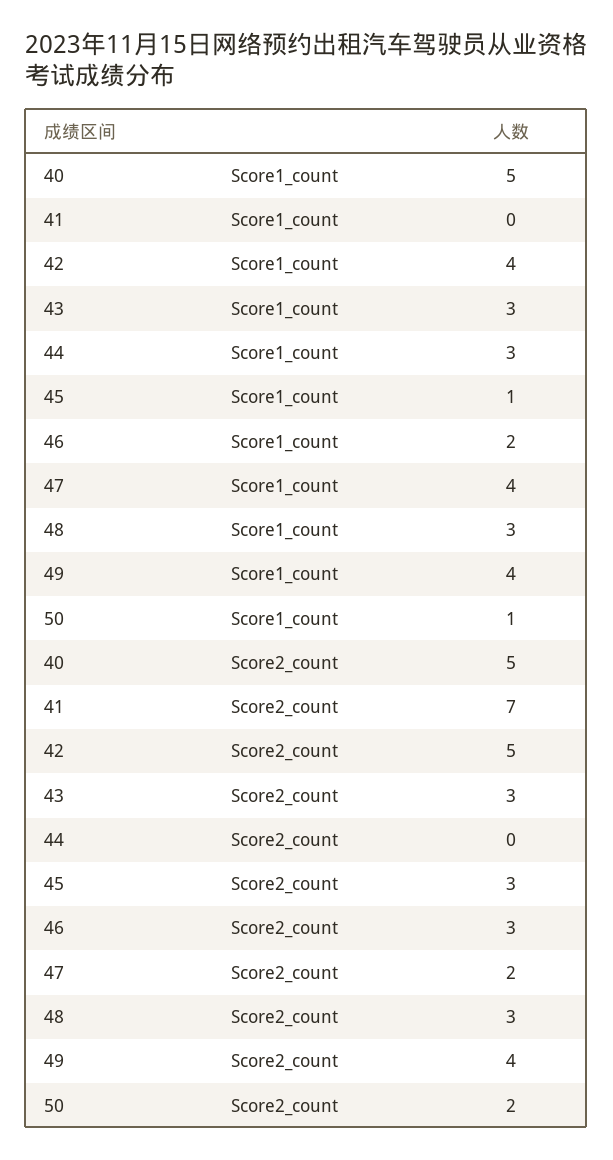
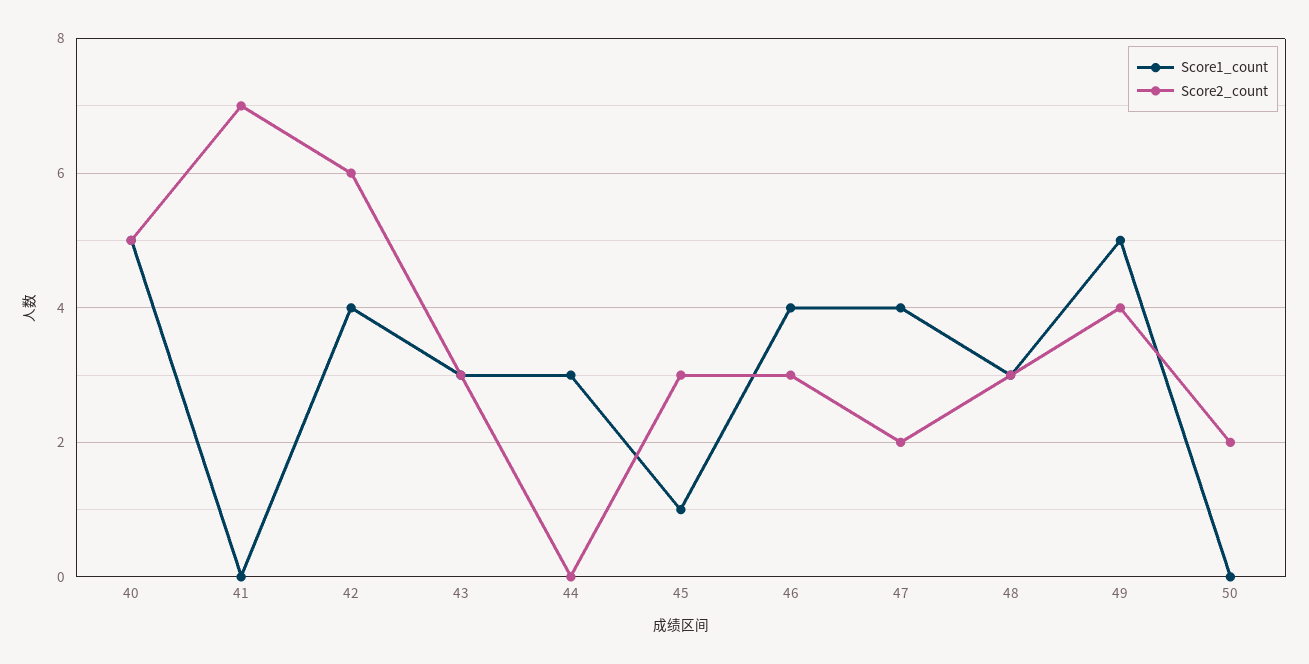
  {
    "Score1_count": {
      "40": 5,
      "41": 0,
      "42": 4,
      "43": 3,
      "44": 3,
      "45": 1,
-     "46": 2,
+     "46": 4,
      "47": 4,
      "48": 3,
-     "49": 4,
+     "49": 5,
-     "50": 1
+     "50": 0
    },
    "Score2_count": {
      "40": 5,
      "41": 7,
-     "42": 5,
+     "42": 6,
      "43": 3,
      "44": 0,
      "45": 3,
      "46": 3,
      "47": 2,
      "48": 3,
      "49": 4,
      "50": 2
    }
  }

